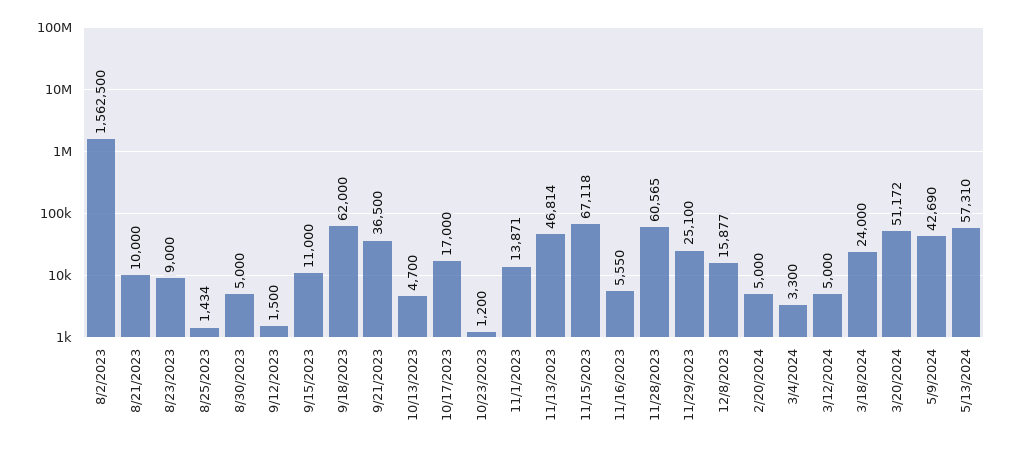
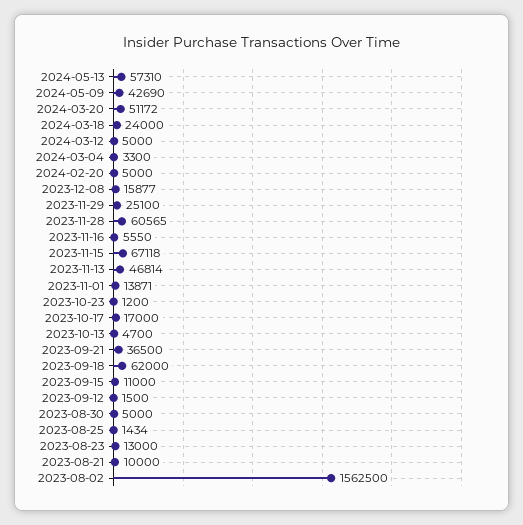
  {
    "8/2/2023": 1562500,
    "8/21/2023": 10000,
-   "8/23/2023": 9000,
+   "8/23/2023": 13000,
    "8/25/2023": 1434,
    "8/30/2023": 5000,
    "9/12/2023": 1500,
    "9/15/2023": 11000,
    "9/18/2023": 62000,
    "9/21/2023": 36500,
    "10/13/2023": 4700,
    "10/17/2023": 17000,
    "10/23/2023": 1200,
    "11/1/2023": 13871,
    "11/13/2023": 46814,
    "11/15/2023": 67118,
    "11/16/2023": 5550,
    "11/28/2023": 60565,
    "11/29/2023": 25100,
    "12/8/2023": 15877,
    "2/20/2024": 5000,
    "3/4/2024": 3300,
    "3/12/2024": 5000,
    "3/18/2024": 24000,
    "3/20/2024": 51172,
    "5/9/2024": 42690,
    "5/13/2024": 57310
  }

